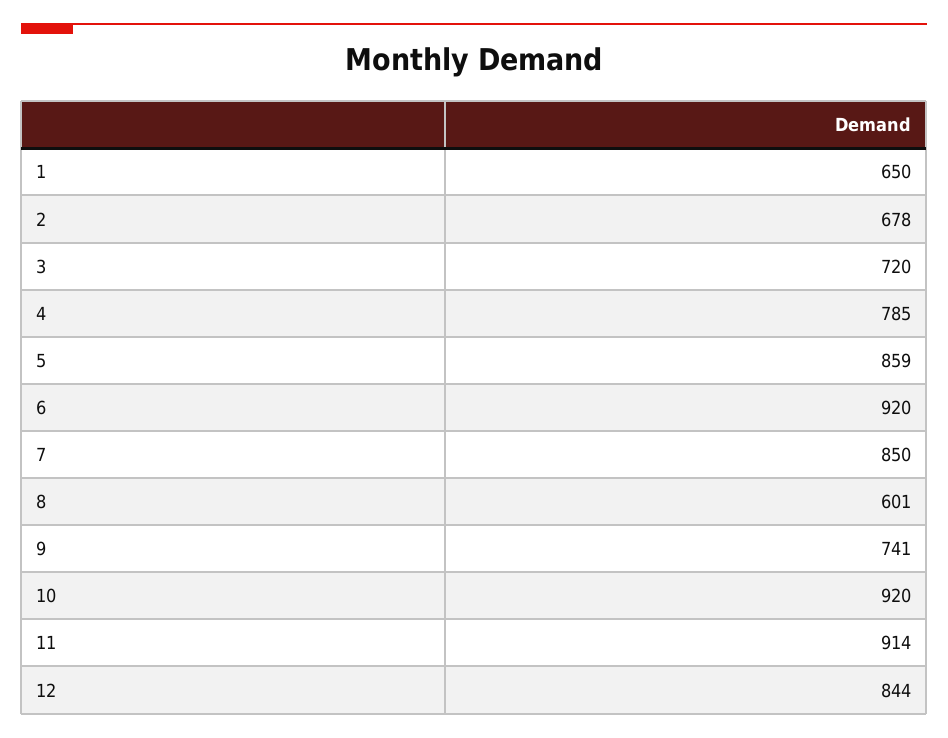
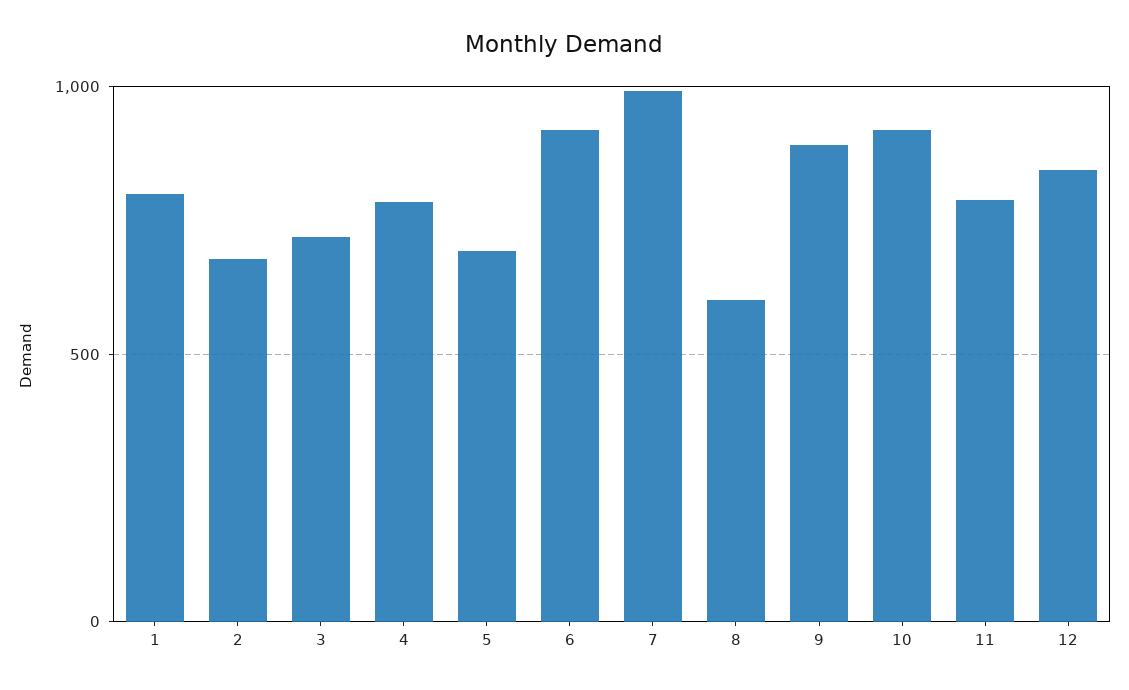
  {
-   "1": 650,
+   "1": 800,
    "2": 678,
    "3": 720,
    "4": 785,
-   "5": 859,
+   "5": 700,
    "6": 920,
-   "7": 850,
+   "7": 1000,
    "8": 601,
-   "9": 741,
+   "9": 900,
    "10": 920,
-   "11": 914,
+   "11": 800,
    "12": 844
  }

